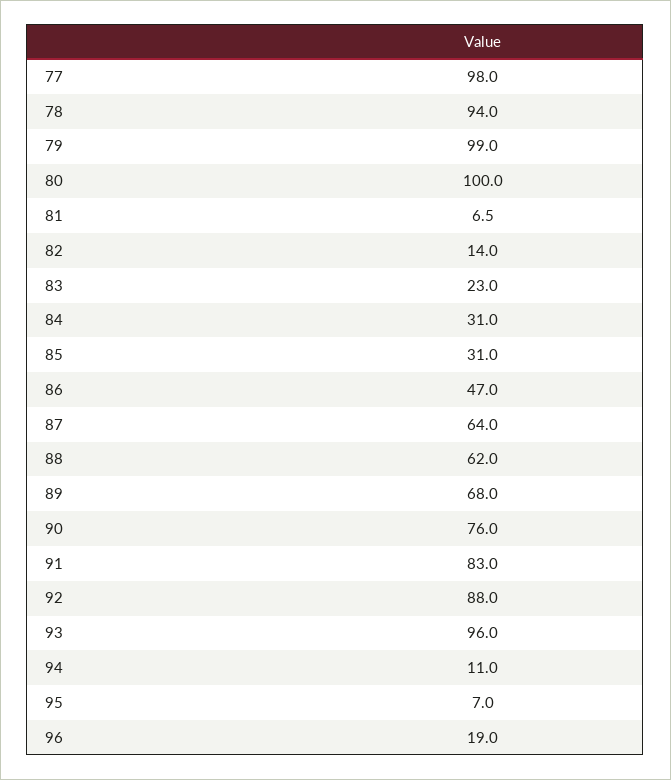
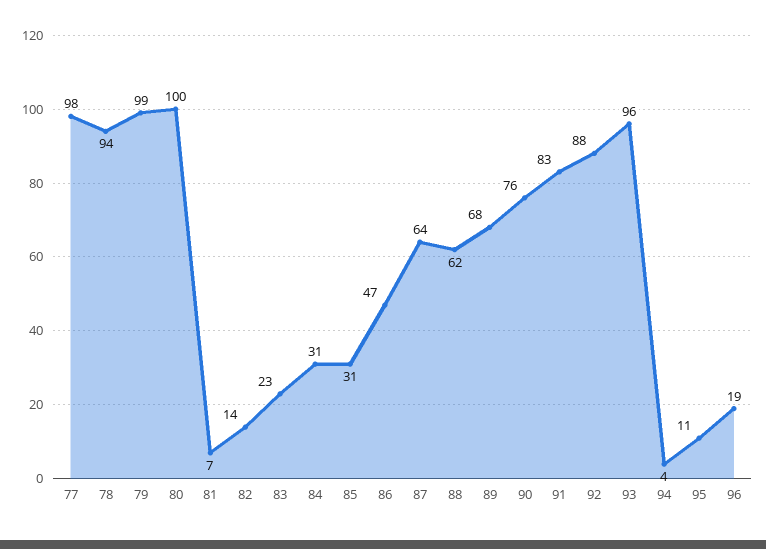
  {
    "77": 98,
    "78": 94,
    "79": 99,
    "80": 100,
    "81": 6.5,
    "82": 14,
    "83": 23,
    "84": 31,
    "85": 31,
    "86": 47,
    "87": 64,
    "88": 62,
    "89": 68,
    "90": 76,
    "91": 83,
    "92": 88,
    "93": 96,
-   "94": 11,
+   "94": 4,
-   "95": 7,
+   "95": 11,
    "96": 19
  }

